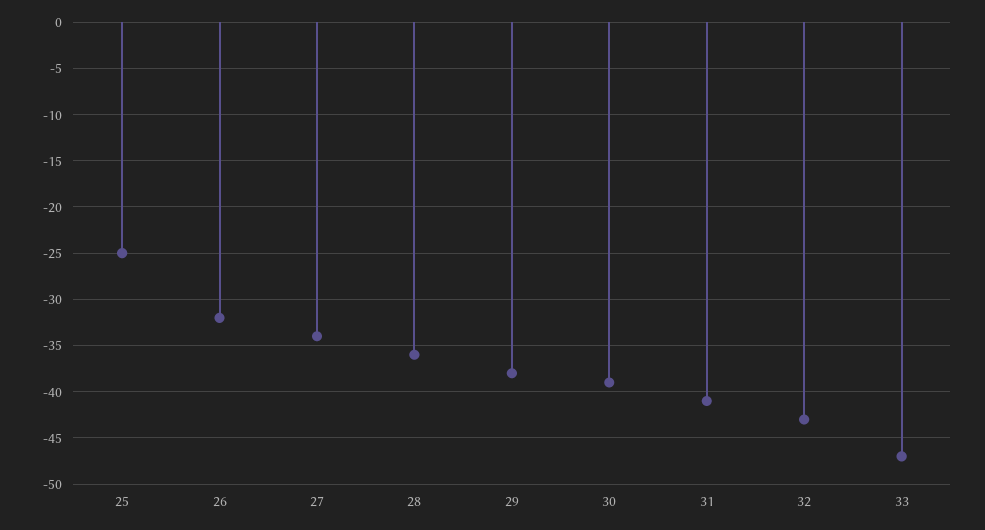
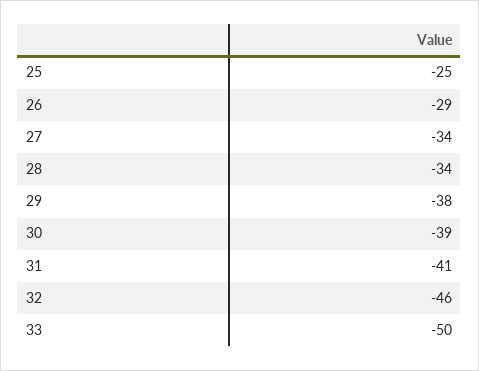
  {
    "25": -25,
-   "26": -32,
+   "26": -29,
    "27": -34,
-   "28": -36,
+   "28": -34,
    "29": -38,
    "30": -39,
    "31": -41,
-   "32": -43,
+   "32": -46,
-   "33": -47
+   "33": -50
  }

